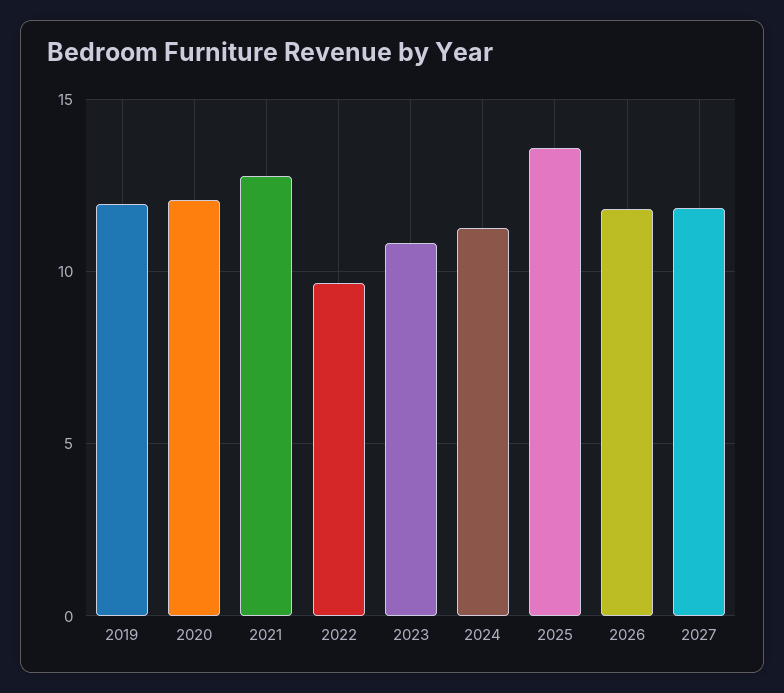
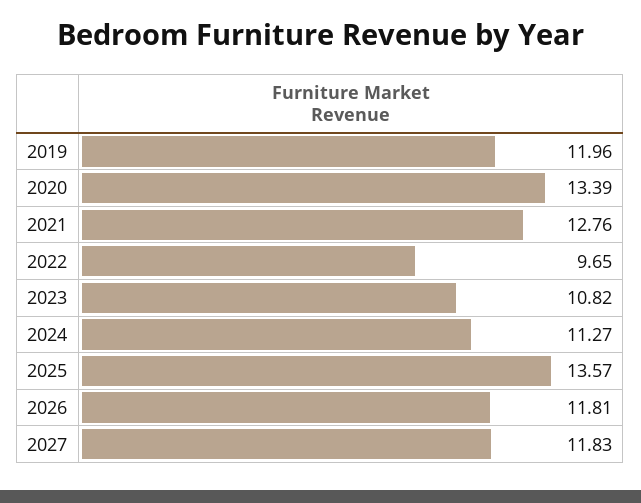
  {
    "2019": 11.96,
-   "2020": 12,
+   "2020": 13.39,
    "2021": 12.76,
    "2022": 9.65,
    "2023": 10.82,
    "2024": 11.27,
    "2025": 13.57,
    "2026": 11.81,
    "2027": 11.83
  }

